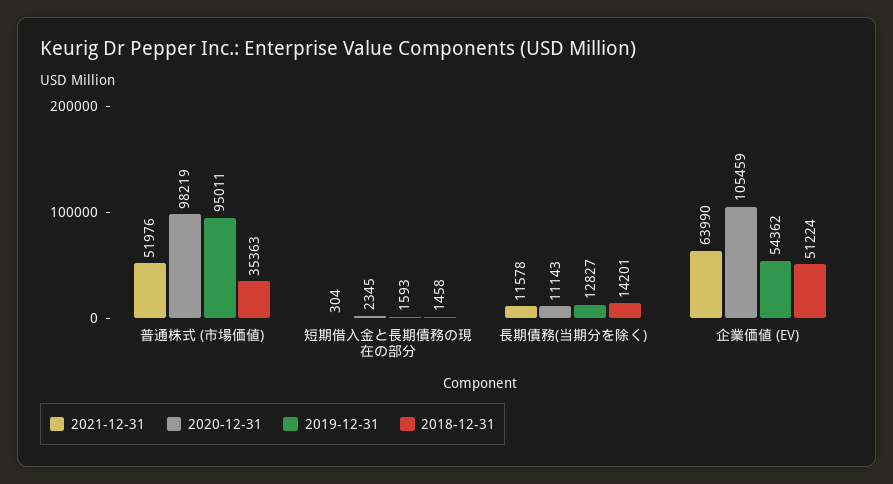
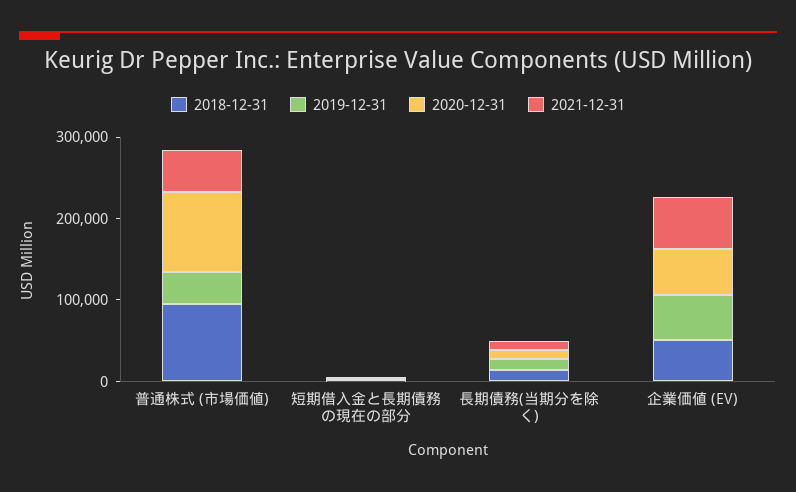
  {
    "2021-12-31": {
      "普通株式 (市場価値)": 51976,
      "短期借入金と長期債務の現在の部分": 304,
      "長期債務(当期分を除く)": 11578,
      "企業価値 (EV)": 63990
    },
    "2020-12-31": {
      "普通株式 (市場価値)": 98219,
      "短期借入金と長期債務の現在の部分": 2345,
      "長期債務(当期分を除く)": 11143,
-     "企業価値 (EV)": 105459
+     "企業価値 (EV)": 60000
    },
    "2019-12-31": {
-     "普通株式 (市場価値)": 95011,
+     "普通株式 (市場価値)": 40000,
      "短期借入金と長期債務の現在の部分": 1593,
      "長期債務(当期分を除く)": 12827,
      "企業価値 (EV)": 54362
    },
    "2018-12-31": {
-     "普通株式 (市場価値)": 35363,
+     "普通株式 (市場価値)": 100000,
      "短期借入金と長期債務の現在の部分": 1458,
      "長期債務(当期分を除く)": 14201,
      "企業価値 (EV)": 51224
    }
  }

